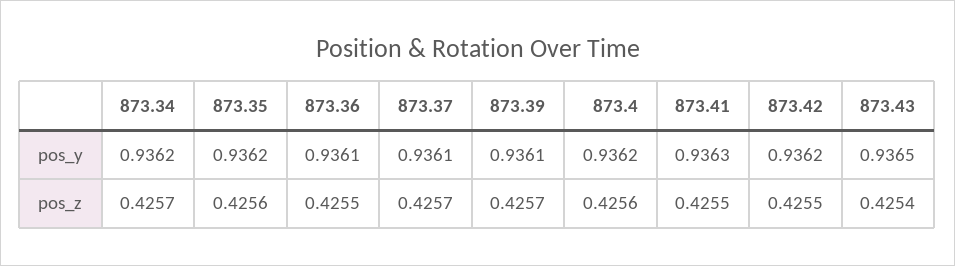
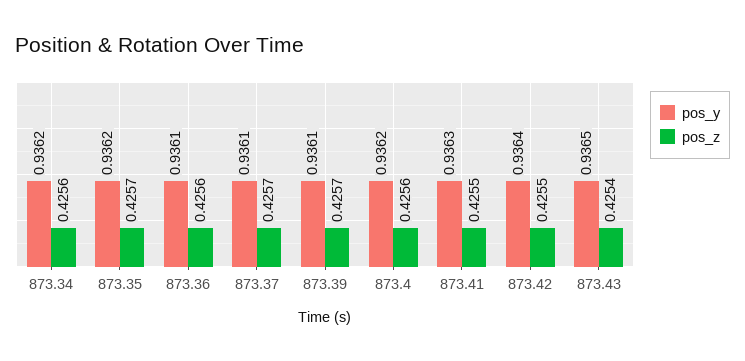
  {
    "pos_y": {
      "873.34": 0.9362,
      "873.35": 0.9362,
      "873.36": 0.9361,
      "873.37": 0.9361,
      "873.39": 0.9361,
      "873.4": 0.9362,
      "873.41": 0.9363,
-     "873.42": 0.9362,
+     "873.42": 0.9364,
      "873.43": 0.9365
    },
    "pos_z": {
-     "873.34": 0.4257,
+     "873.34": 0.4256,
-     "873.35": 0.4256,
+     "873.35": 0.4257,
-     "873.36": 0.4255,
+     "873.36": 0.4256,
      "873.37": 0.4257,
      "873.39": 0.4257,
      "873.4": 0.4256,
      "873.41": 0.4255,
      "873.42": 0.4255,
      "873.43": 0.4254
    }
  }

